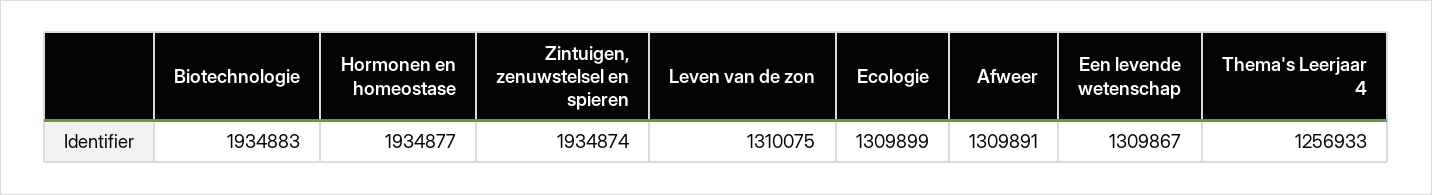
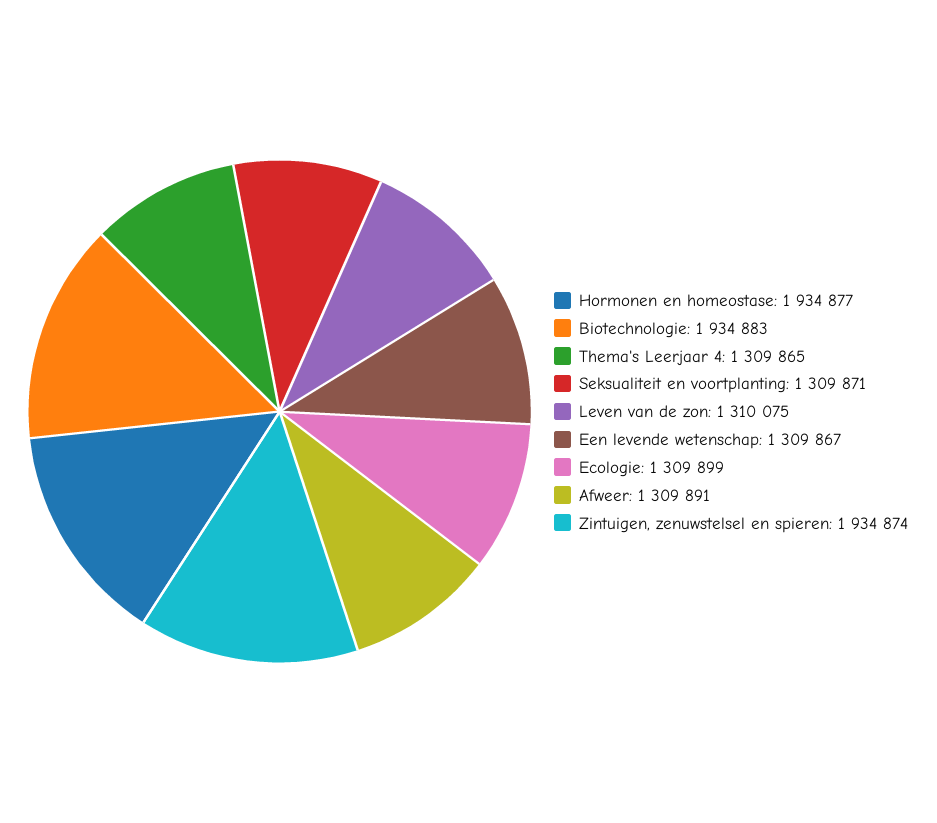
  {
    "Biotechnologie": 1934883,
    "Hormonen en homeostase": 1934877,
    "Zintuigen, zenuwstelsel en spieren": 1934874,
    "Leven van de zon": 1310075,
    "Ecologie": 1309899,
    "Afweer": 1309891,
    "Een levende wetenschap": 1309867,
-   "Thema's Leerjaar 4": 1256933
+   "Thema's Leerjaar 4": 1309865,
+   "Seksualiteit en voortplanting": 1309871
  }

